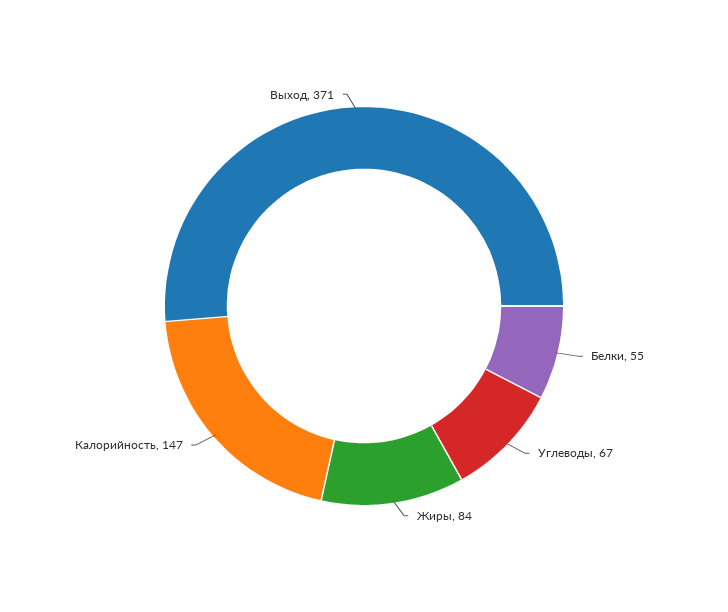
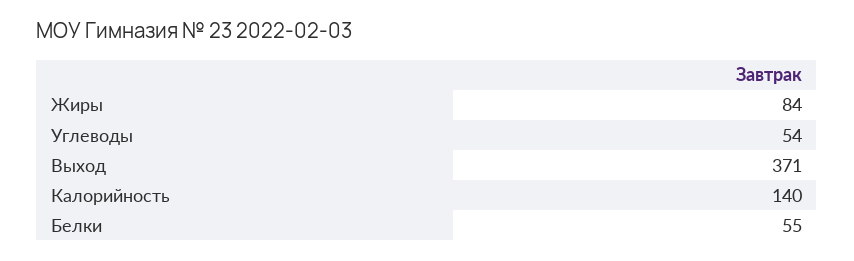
  {
    "Белки": 55,
-   "Углеводы": 67,
+   "Углеводы": 54,
    "Жиры": 84,
-   "Калорийность": 147,
+   "Калорийность": 140,
    "Выход": 371
  }

